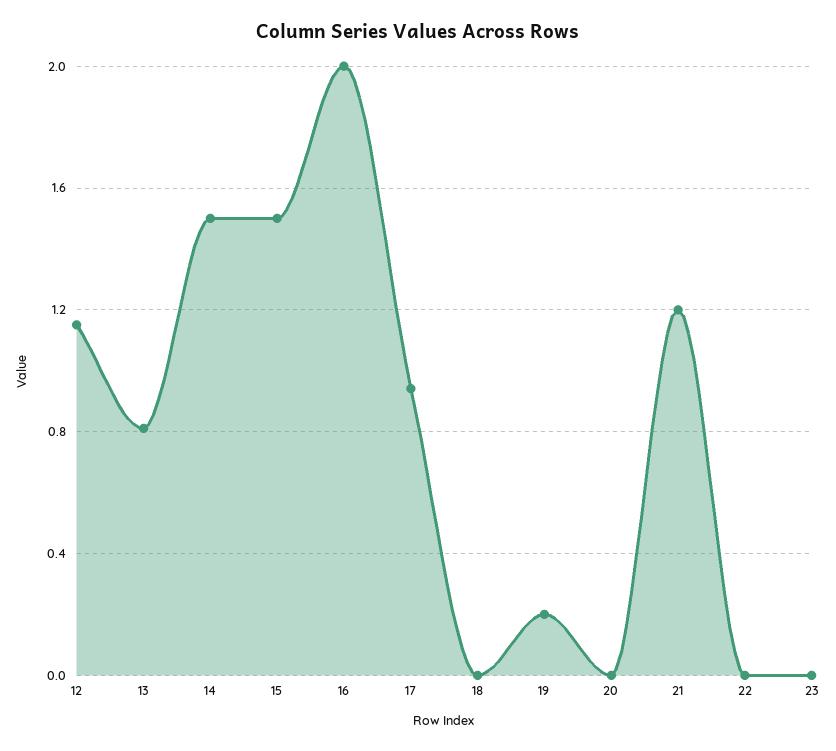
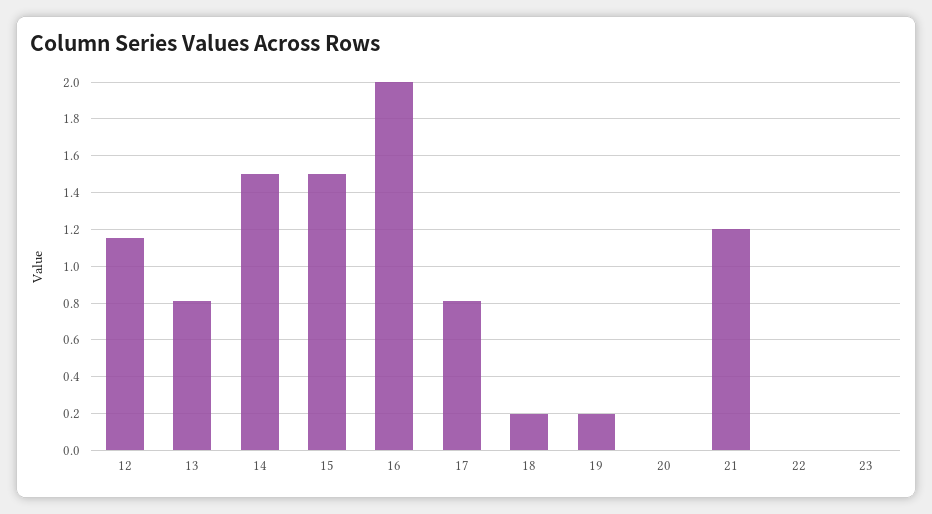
  {
    "12": 1.15,
    "13": 0.8,
    "14": 1.5,
    "15": 1.5,
    "16": 2,
-   "17": 0.95,
+   "17": 0.8,
-   "18": 0,
+   "18": 0.2,
    "19": 0.2,
    "20": 0,
    "21": 1.2,
    "22": 0,
    "23": 0
  }

